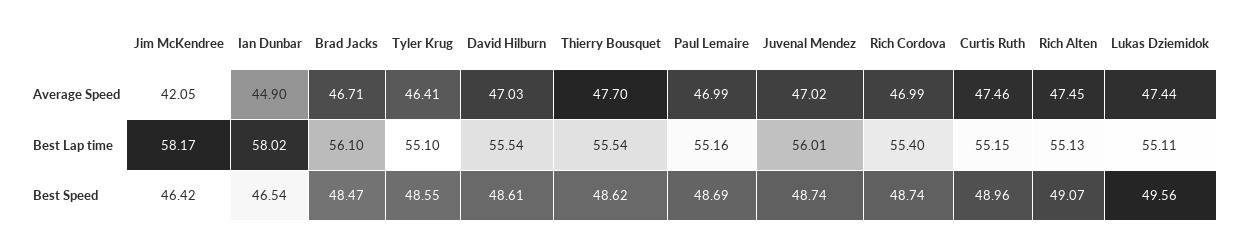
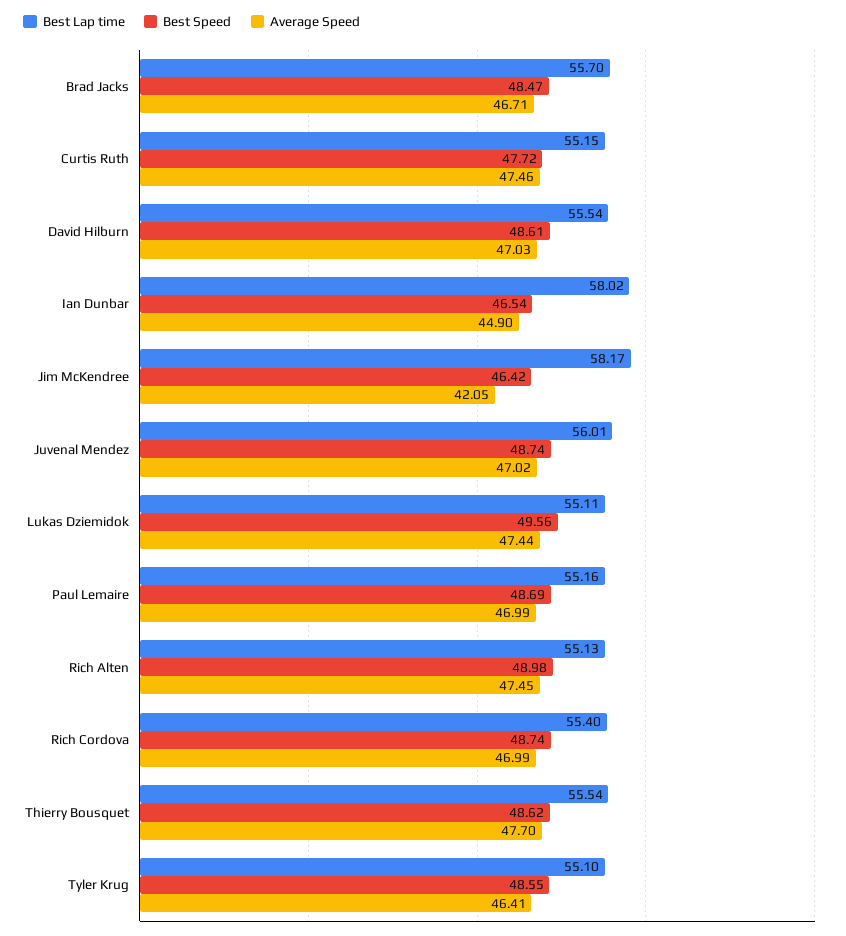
  {
    "Average Speed": {
      "Jim McKendree": 42.05,
      "Ian Dunbar": 44.9,
      "Brad Jacks": 46.71,
      "Tyler Krug": 46.41,
      "David Hilburn": 47.03,
      "Thierry Bousquet": 47.7,
      "Paul Lemaire": 46.99,
      "Juvenal Mendez": 47.02,
      "Rich Cordova": 46.99,
      "Curtis Ruth": 47.46,
      "Rich Alten": 47.45,
      "Lukas Dziemidok": 47.44
    },
    "Best Lap time": {
      "Jim McKendree": 58.17,
      "Ian Dunbar": 58.02,
-     "Brad Jacks": 56.1,
+     "Brad Jacks": 55.7,
      "Tyler Krug": 55.1,
      "David Hilburn": 55.54,
      "Thierry Bousquet": 55.54,
      "Paul Lemaire": 55.16,
      "Juvenal Mendez": 56.01,
      "Rich Cordova": 55.4,
      "Curtis Ruth": 55.15,
      "Rich Alten": 55.13,
      "Lukas Dziemidok": 55.11
    },
    "Best Speed": {
      "Jim McKendree": 46.42,
      "Ian Dunbar": 46.54,
      "Brad Jacks": 48.47,
      "Tyler Krug": 48.55,
      "David Hilburn": 48.61,
      "Thierry Bousquet": 48.62,
      "Paul Lemaire": 48.69,
      "Juvenal Mendez": 48.74,
      "Rich Cordova": 48.74,
-     "Curtis Ruth": 48.96,
+     "Curtis Ruth": 47.72,
-     "Rich Alten": 49.07,
+     "Rich Alten": 48.98,
      "Lukas Dziemidok": 49.56
    }
  }

